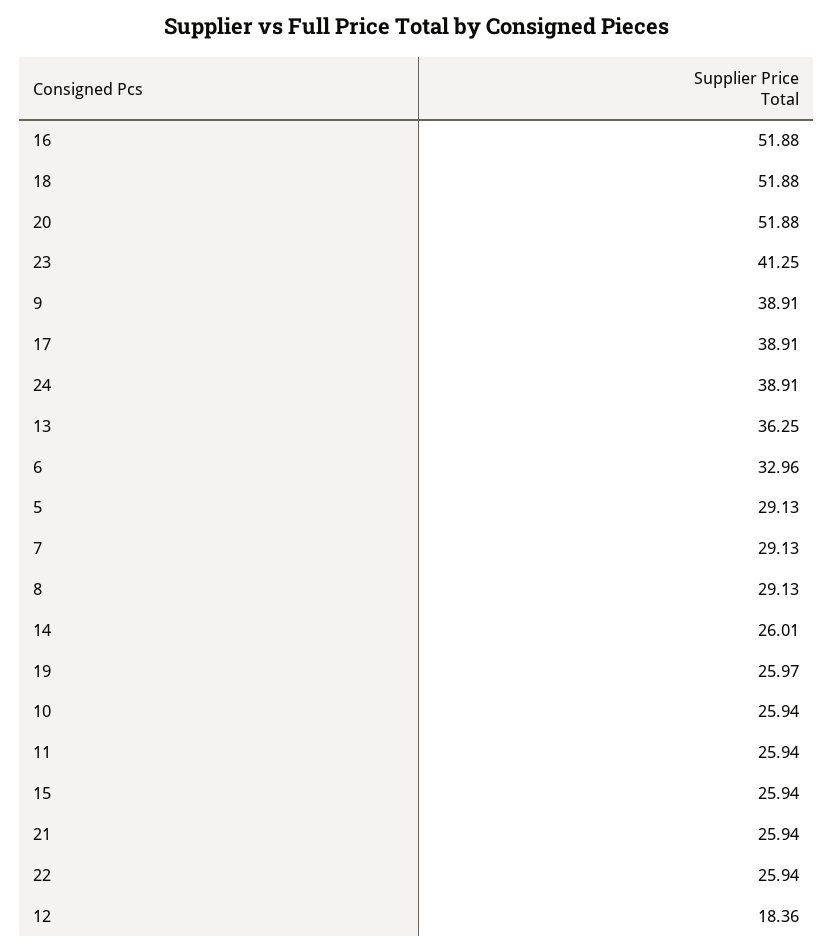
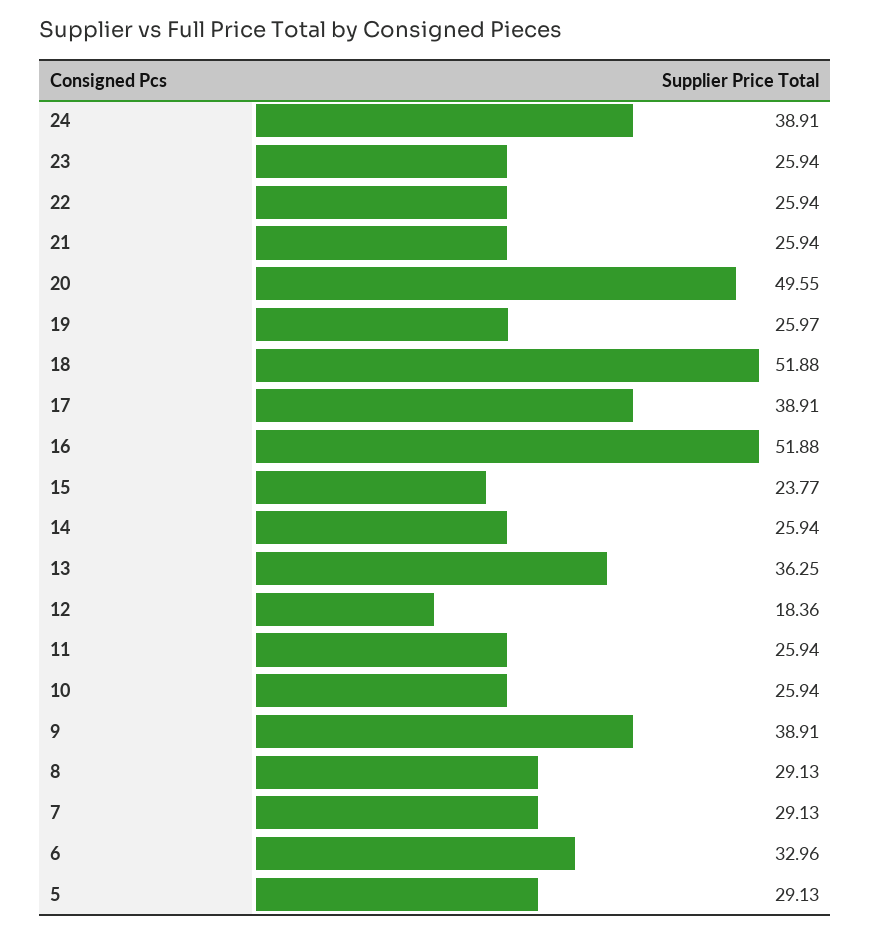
  {
    "16": 51.88,
    "18": 51.88,
-   "20": 51.88,
+   "20": 49.55,
-   "23": 41.25,
+   "23": 25.94,
    "9": 38.91,
    "17": 38.91,
    "24": 38.91,
    "13": 36.25,
    "6": 32.96,
    "5": 29.13,
    "7": 29.13,
    "8": 29.13,
-   "14": 26.01,
+   "14": 25.94,
    "19": 25.97,
    "10": 25.94,
    "11": 25.94,
-   "15": 25.94,
+   "15": 23.77,
    "21": 25.94,
    "22": 25.94,
    "12": 18.36
  }

